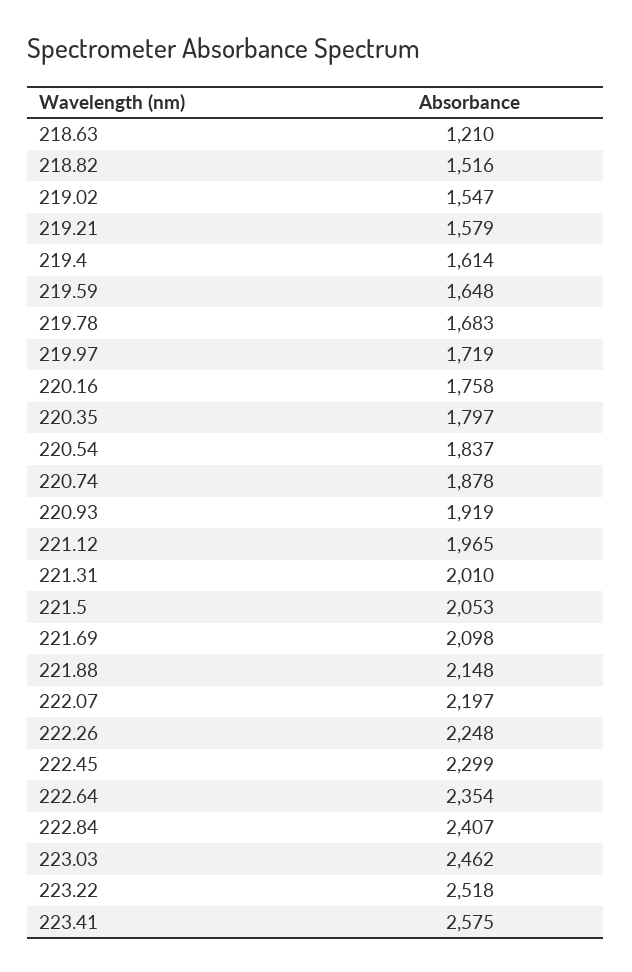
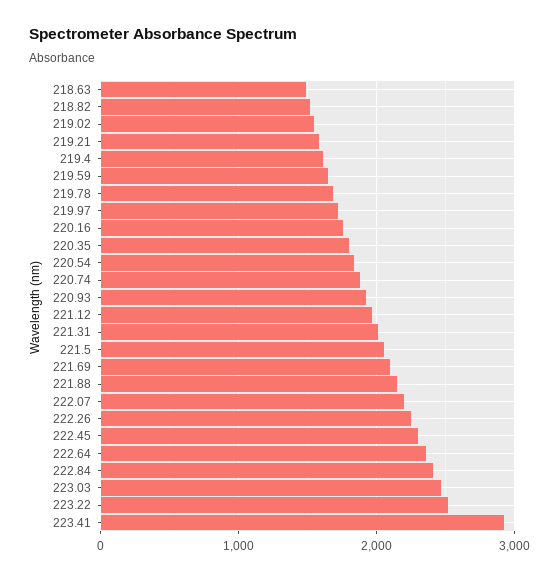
  {
-   "218.63": 1210,
+   "218.63": 1500,
    "218.82": 1516,
    "219.02": 1547,
    "219.21": 1579,
    "219.4": 1614,
    "219.59": 1648,
    "219.78": 1683,
    "219.97": 1719,
    "220.16": 1758,
    "220.35": 1797,
    "220.54": 1837,
    "220.74": 1878,
    "220.93": 1919,
    "221.12": 1965,
    "221.31": 2010,
    "221.5": 2053,
    "221.69": 2098,
    "221.88": 2148,
    "222.07": 2197,
    "222.26": 2248,
    "222.45": 2299,
    "222.64": 2354,
    "222.84": 2407,
    "223.03": 2462,
    "223.22": 2518,
-   "223.41": 2575
+   "223.41": 2900
  }

